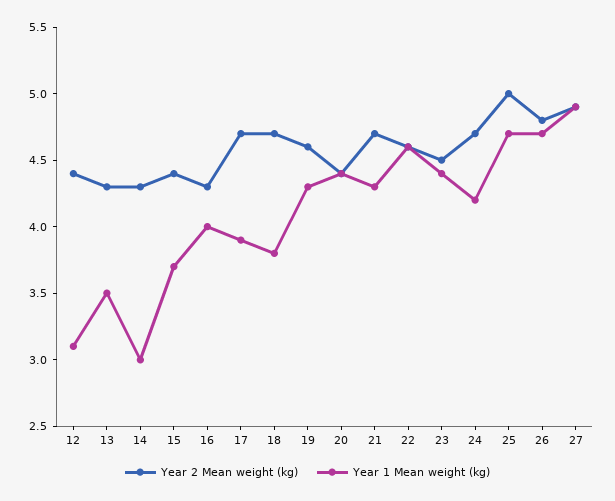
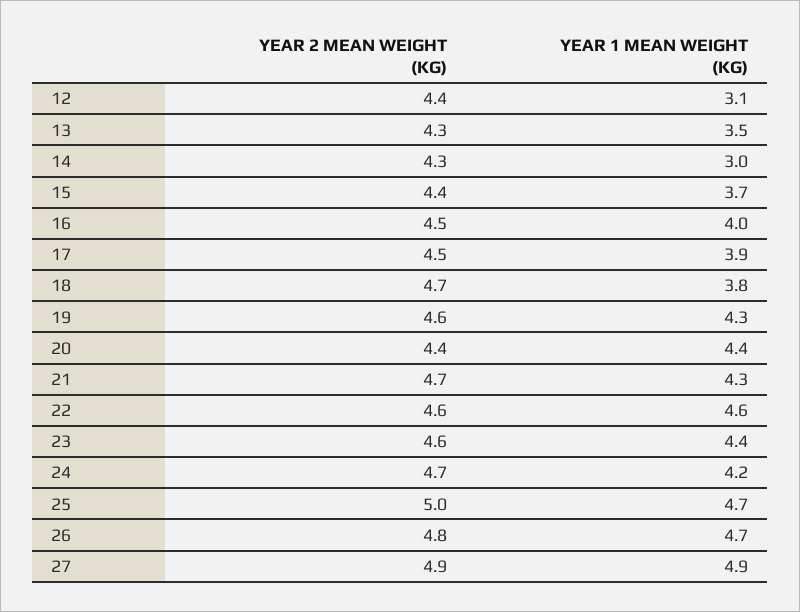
  {
    "Year 2 Mean weight (kg)": {
      "12": 4.4,
      "13": 4.3,
      "14": 4.3,
      "15": 4.4,
-     "16": 4.3,
+     "16": 4.5,
-     "17": 4.7,
+     "17": 4.5,
      "18": 4.7,
      "19": 4.6,
      "20": 4.4,
      "21": 4.7,
      "22": 4.6,
-     "23": 4.5,
+     "23": 4.6,
      "24": 4.7,
      "25": 5,
      "26": 4.8,
      "27": 4.9
    },
    "Year 1 Mean weight (kg)": {
      "12": 3.1,
      "13": 3.5,
      "14": 3,
      "15": 3.7,
      "16": 4,
      "17": 3.9,
      "18": 3.8,
      "19": 4.3,
      "20": 4.4,
      "21": 4.3,
      "22": 4.6,
      "23": 4.4,
      "24": 4.2,
      "25": 4.7,
      "26": 4.7,
      "27": 4.9
    }
  }

